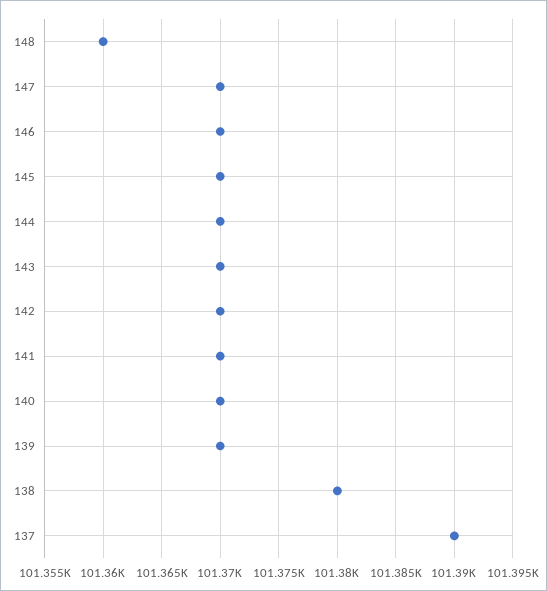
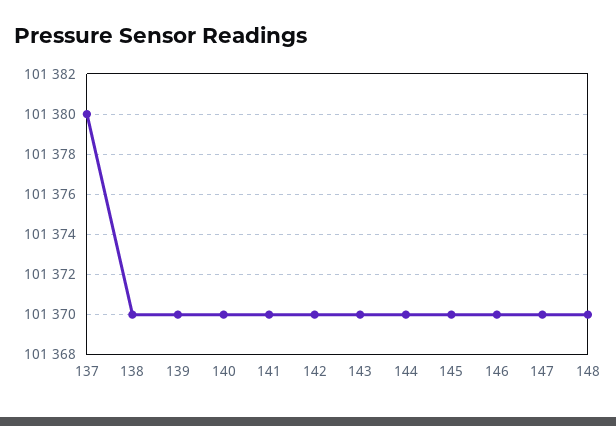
  {
-   "148": 101360,
+   "148": 101370,
    "147": 101370,
    "146": 101370,
    "145": 101370,
    "144": 101370,
    "143": 101370,
    "142": 101370,
    "141": 101370,
    "140": 101370,
    "139": 101370,
-   "138": 101380,
+   "138": 101370,
-   "137": 101390
+   "137": 101380
  }

